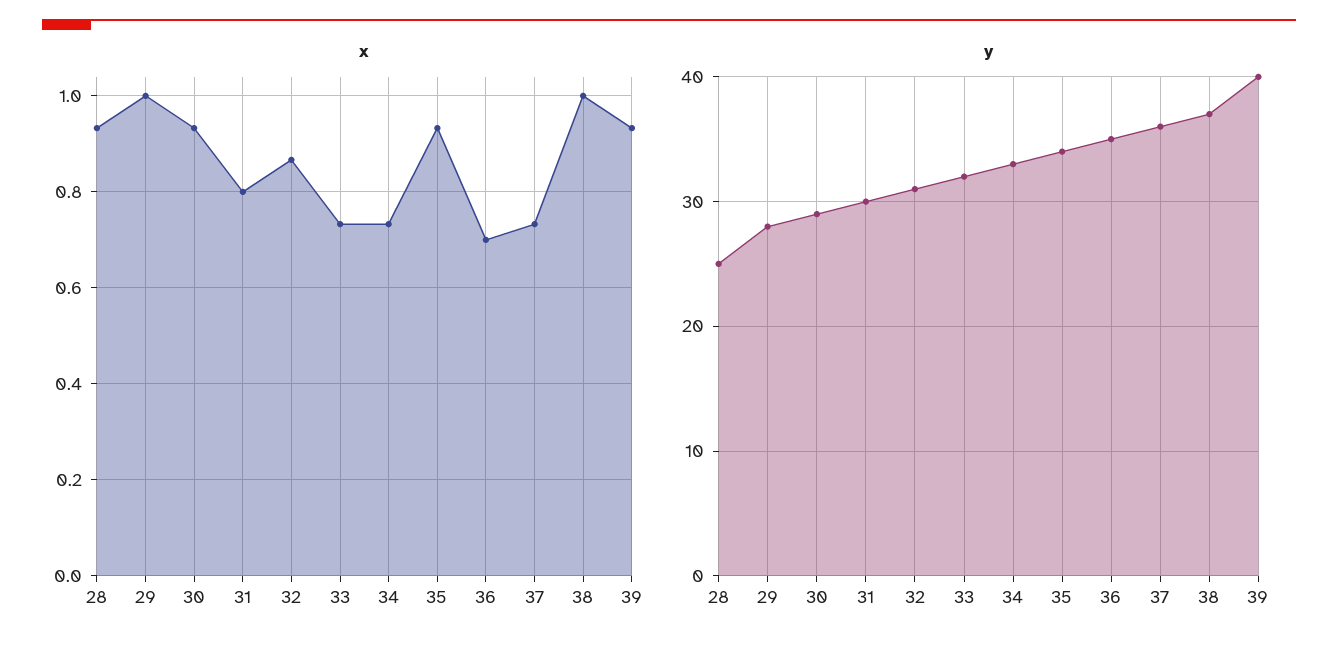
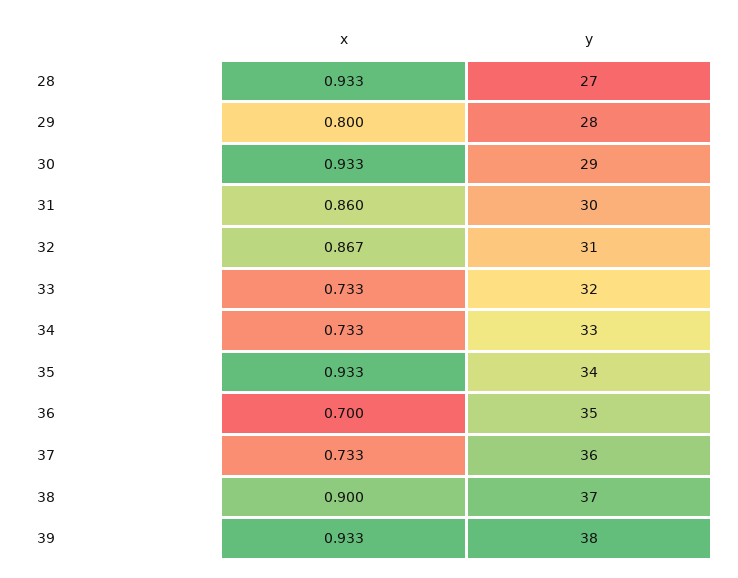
  {
    "x": {
      "28": 0.933,
-     "29": 1,
+     "29": 0.8,
      "30": 0.933,
-     "31": 0.8,
+     "31": 0.86,
      "32": 0.867,
      "33": 0.733,
      "34": 0.733,
      "35": 0.933,
      "36": 0.7,
      "37": 0.733,
-     "38": 1,
+     "38": 0.9,
      "39": 0.933
    },
    "y": {
-     "28": 25,
+     "28": 27,
      "29": 28,
      "30": 29,
      "31": 30,
      "32": 31,
      "33": 32,
      "34": 33,
      "35": 34,
      "36": 35,
      "37": 36,
      "38": 37,
-     "39": 40
+     "39": 38
    }
  }

